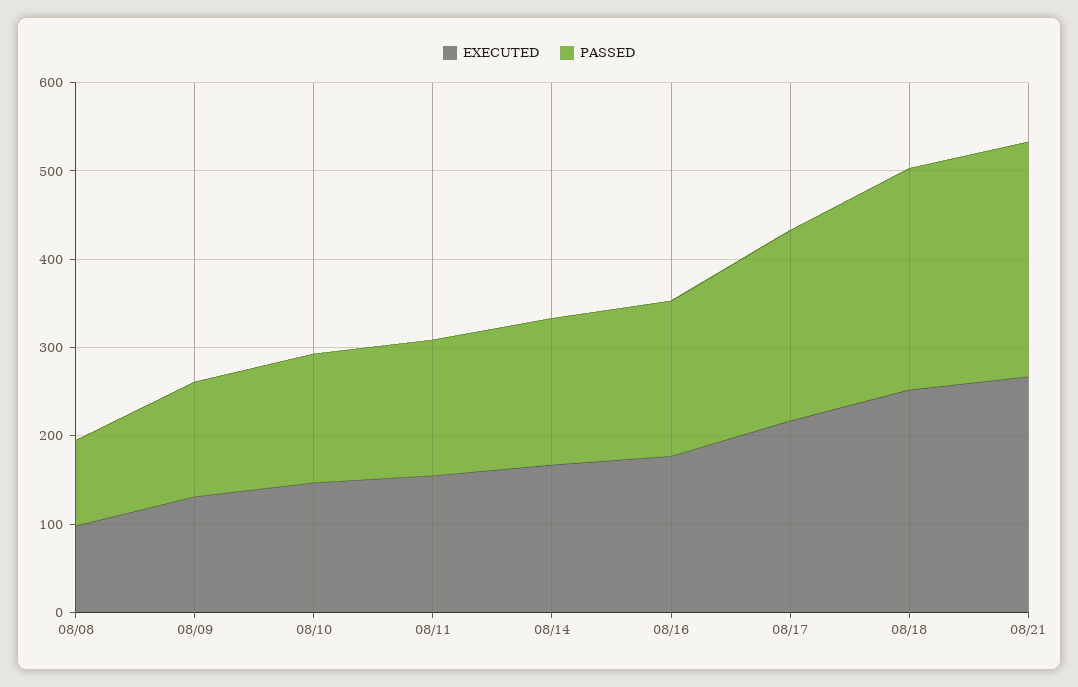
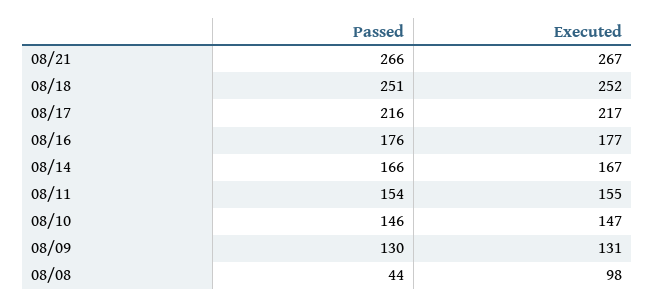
  {
    "EXECUTED": {
      "08/08": 98,
      "08/09": 131,
      "08/10": 147,
      "08/11": 155,
      "08/14": 167,
      "08/16": 177,
      "08/17": 217,
      "08/18": 252,
      "08/21": 267
    },
    "PASSED": {
-     "08/08": 100,
+     "08/08": 44,
      "08/09": 130,
      "08/10": 146,
      "08/11": 154,
      "08/14": 166,
      "08/16": 176,
      "08/17": 216,
      "08/18": 251,
      "08/21": 266
    }
  }

